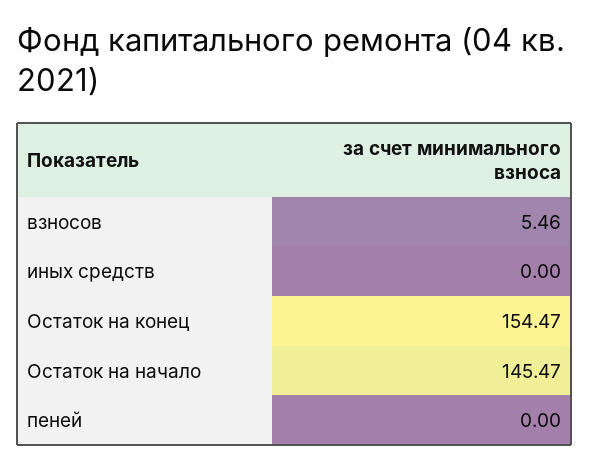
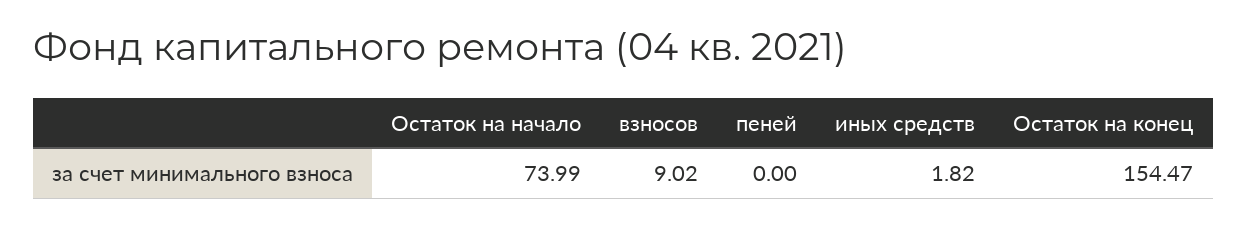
  {
-   "взносов": 5.46,
+   "взносов": 9.02,
-   "иных средств": 0,
+   "иных средств": 1.82,
    "Остаток на конец": 154.47,
-   "Остаток на начало": 145.47,
+   "Остаток на начало": 73.99,
    "пеней": 0
  }

